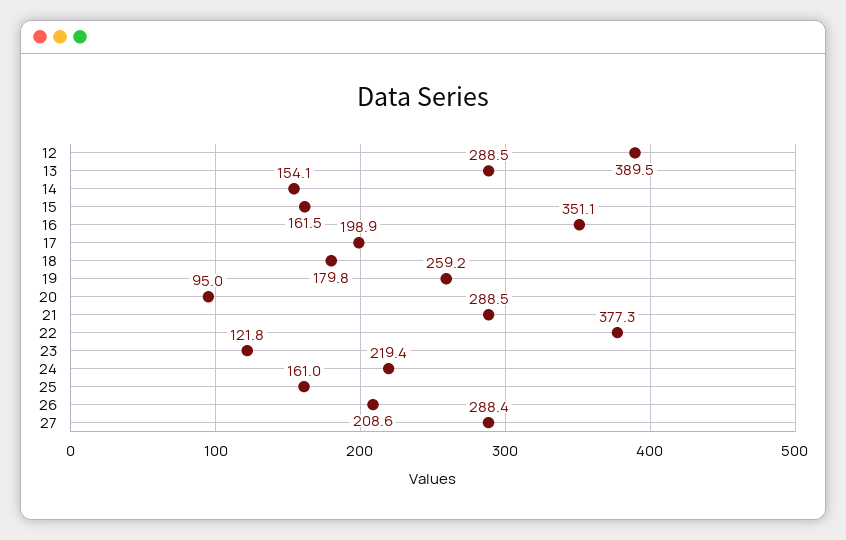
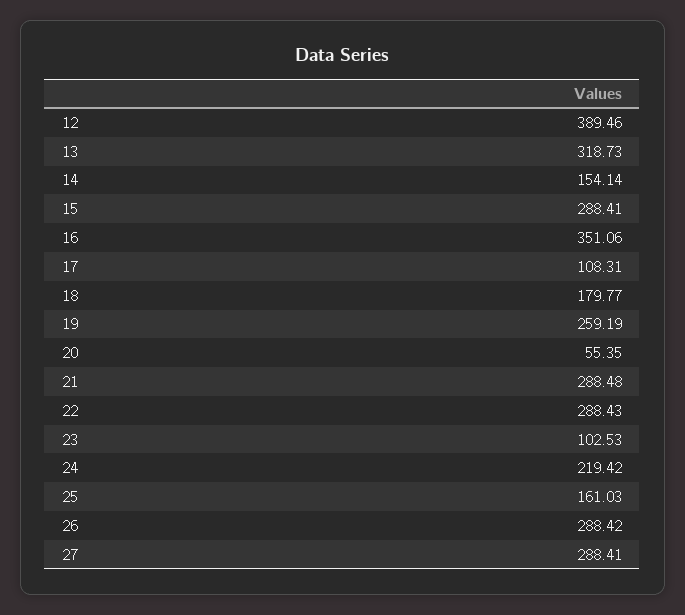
  {
    "12": 389.46,
-   "13": 288.5,
+   "13": 318.73,
    "14": 154.14,
-   "15": 161.5,
+   "15": 288.41,
    "16": 351.06,
-   "17": 198.9,
+   "17": 108.31,
    "18": 179.77,
    "19": 259.19,
-   "20": 95,
+   "20": 55.35,
    "21": 288.48,
-   "22": 377.3,
+   "22": 288.43,
-   "23": 121.8,
+   "23": 102.53,
    "24": 219.42,
    "25": 161.03,
-   "26": 208.6,
+   "26": 288.42,
    "27": 288.41
  }

